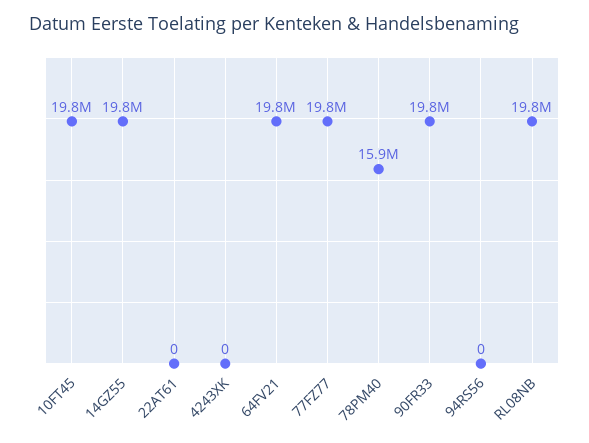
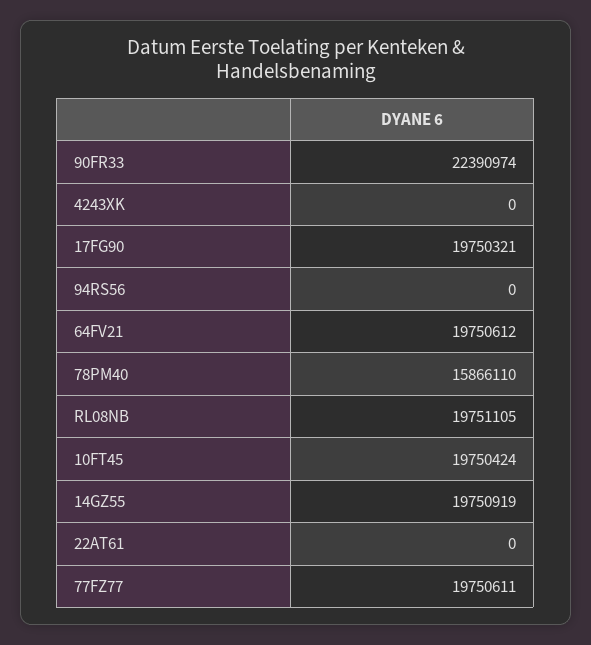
  {
    "10FT45": 19750424,
    "14GZ55": 19750919,
    "22AT61": 0,
    "4243XK": 0,
    "64FV21": 19750612,
    "77FZ77": 19750611,
    "78PM40": 15866110,
-   "90FR33": 19800000,
+   "90FR33": 22390974,
    "94RS56": 0,
-   "RL08NB": 19751105
+   "RL08NB": 19751105,
+   "17FG90": 19750321
  }

